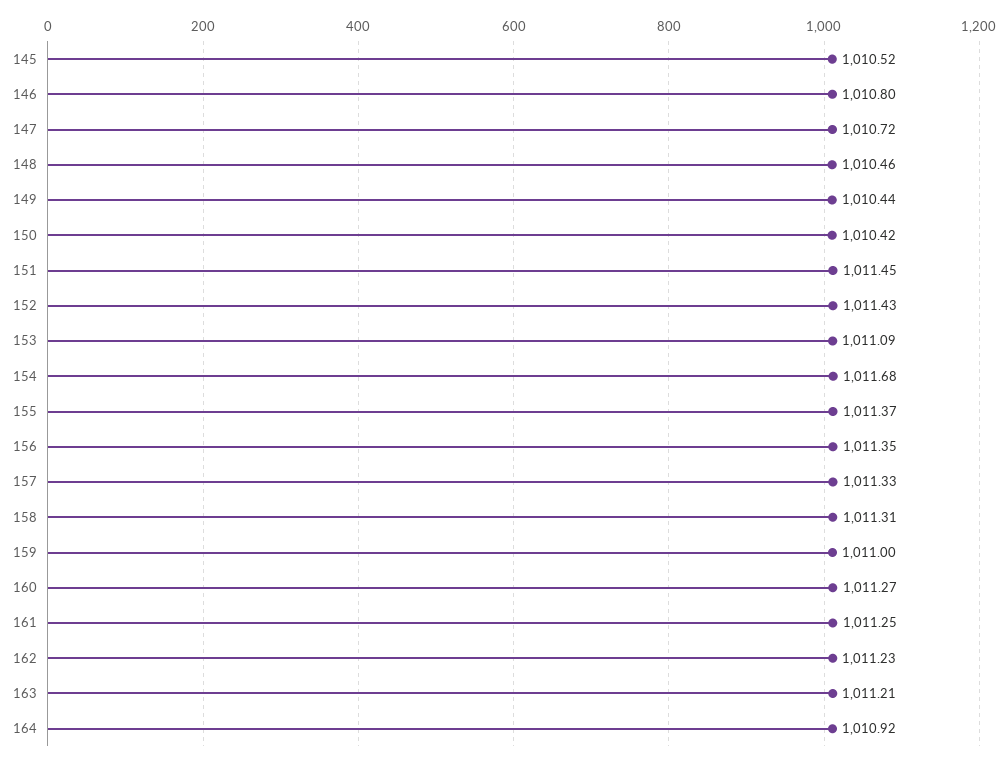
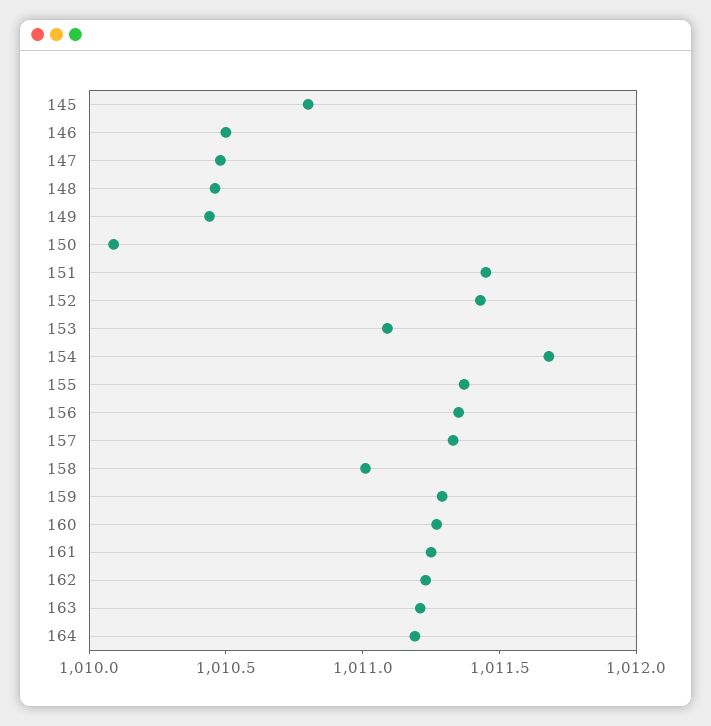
  {
-   "145": 1010.52,
+   "145": 1010.8,
-   "146": 1010.8,
+   "146": 1010.5,
-   "147": 1010.72,
+   "147": 1010.5,
    "148": 1010.46,
    "149": 1010.44,
-   "150": 1010.42,
+   "150": 1010.1,
    "151": 1011.45,
    "152": 1011.43,
    "153": 1011.09,
    "154": 1011.68,
    "155": 1011.37,
    "156": 1011.35,
    "157": 1011.33,
-   "158": 1011.31,
+   "158": 1011,
-   "159": 1011,
+   "159": 1011.3,
    "160": 1011.27,
    "161": 1011.25,
    "162": 1011.23,
    "163": 1011.21,
-   "164": 1010.92
+   "164": 1011.2
  }

